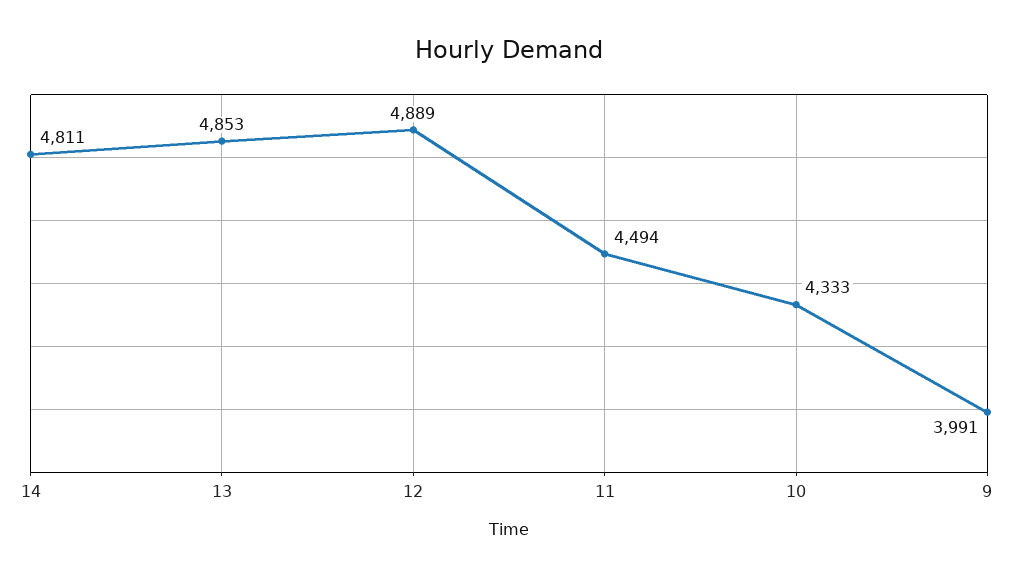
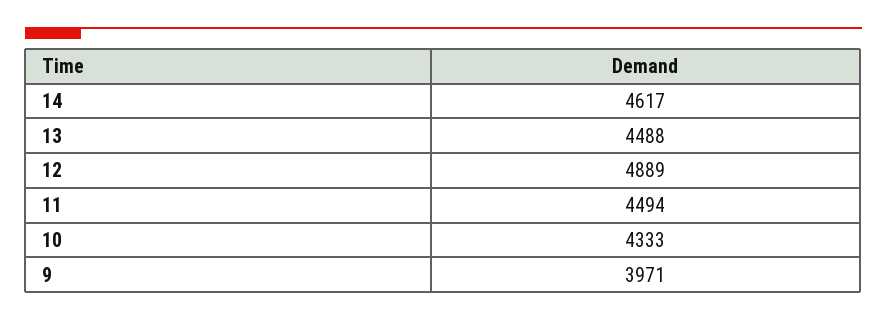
  {
-   "14": 4811,
+   "14": 4617,
-   "13": 4853,
+   "13": 4488,
    "12": 4889,
    "11": 4494,
    "10": 4333,
-   "9": 3991
+   "9": 3971
  }

